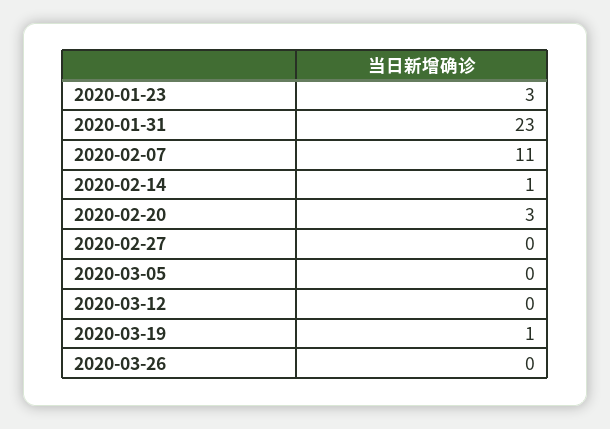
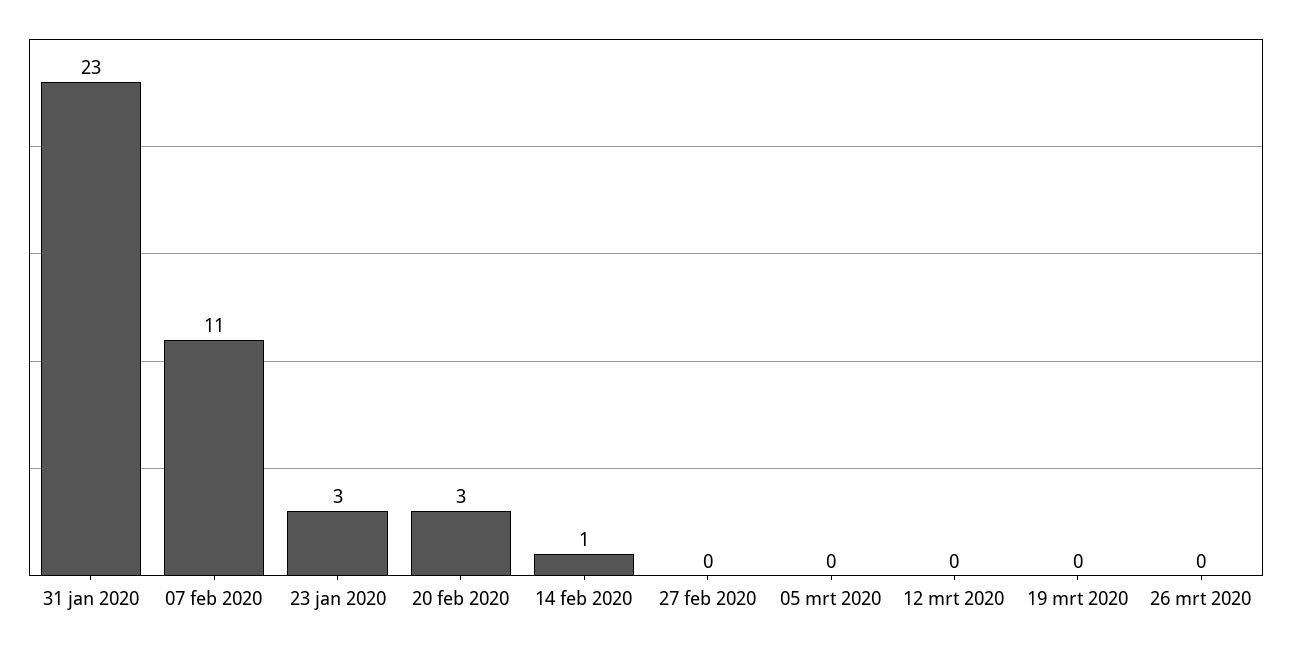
  {
    "2020-01-23": 3,
    "2020-01-31": 23,
    "2020-02-07": 11,
    "2020-02-14": 1,
    "2020-02-20": 3,
    "2020-02-27": 0,
    "2020-03-05": 0,
    "2020-03-12": 0,
-   "2020-03-19": 1,
+   "2020-03-19": 0,
    "2020-03-26": 0
  }

